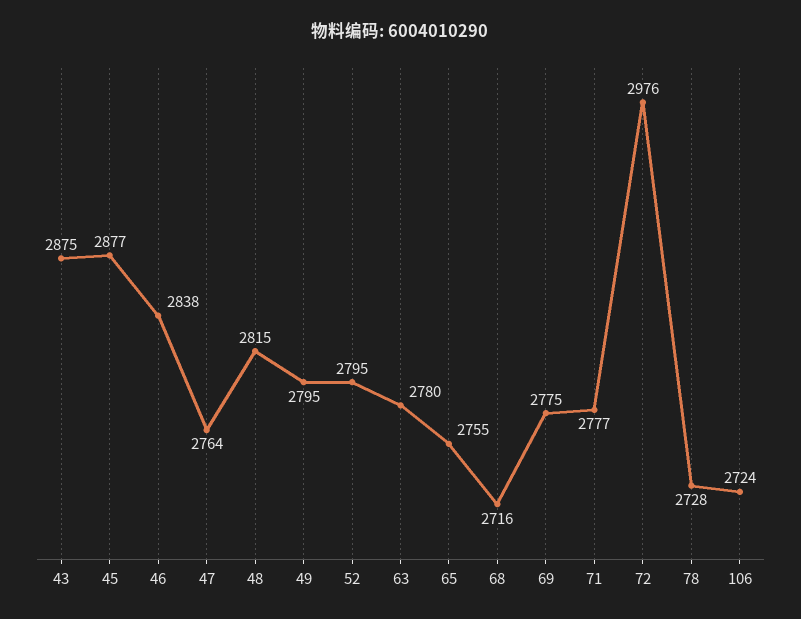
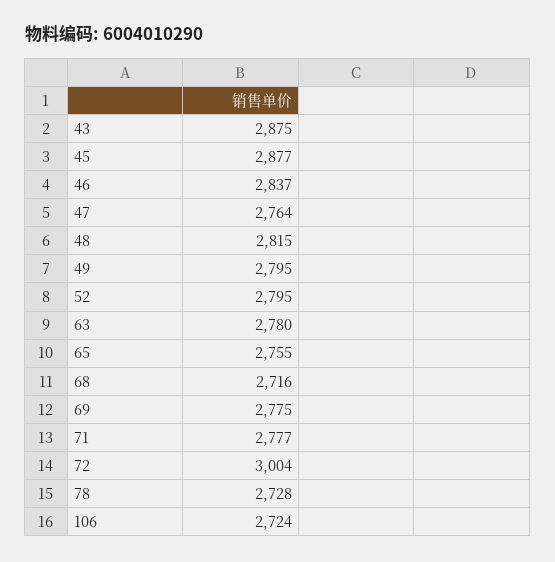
  {
    "43": 2875,
    "45": 2877,
-   "46": 2838,
+   "46": 2837,
    "47": 2764,
    "48": 2815,
    "49": 2795,
    "52": 2795,
    "63": 2780,
    "65": 2755,
    "68": 2716,
    "69": 2775,
    "71": 2777,
-   "72": 2976,
+   "72": 3004,
    "78": 2728,
    "106": 2724
  }

